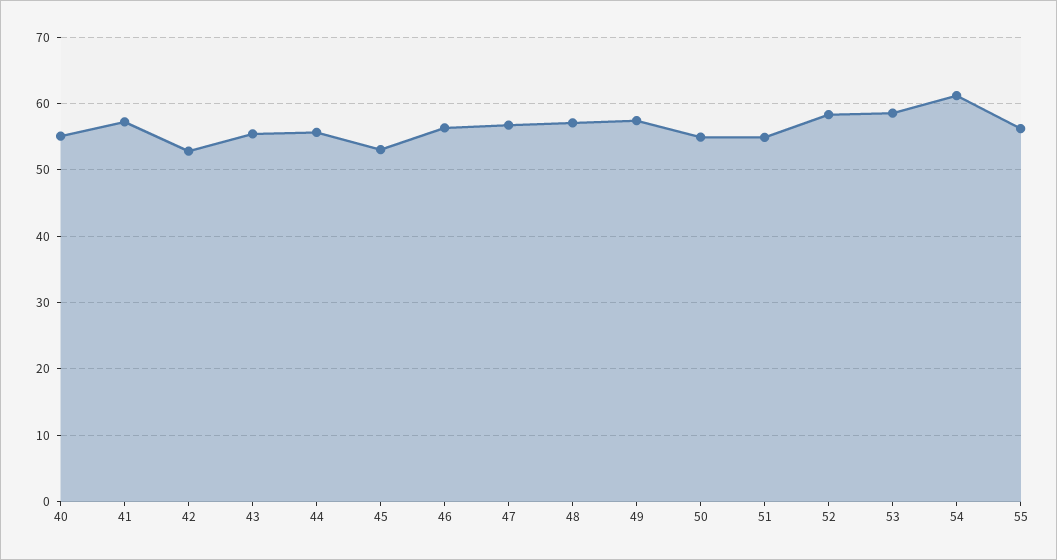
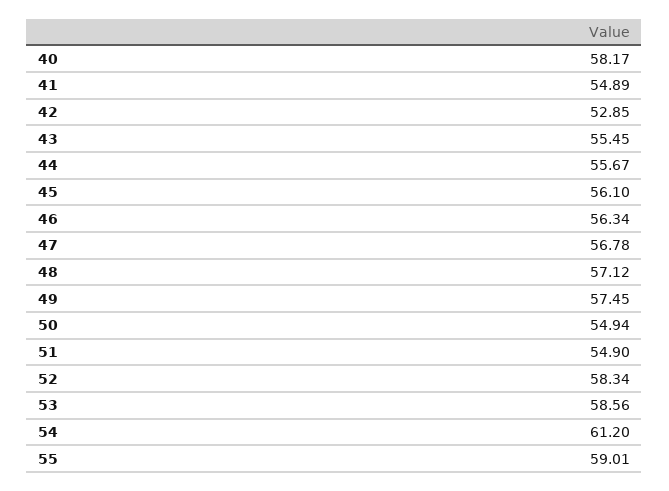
  {
-   "40": 55,
+   "40": 58.17,
-   "41": 57,
+   "41": 54.89,
    "42": 52.85,
    "43": 55.45,
    "44": 55.67,
-   "45": 53,
+   "45": 56.1,
    "46": 56.34,
    "47": 56.78,
    "48": 57.12,
    "49": 57.45,
    "50": 54.94,
    "51": 54.9,
    "52": 58.34,
    "53": 58.56,
    "54": 61.2,
-   "55": 56
+   "55": 59.01
  }

